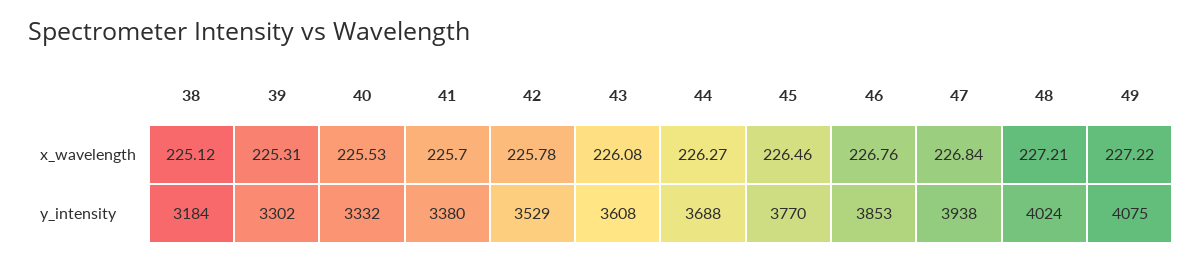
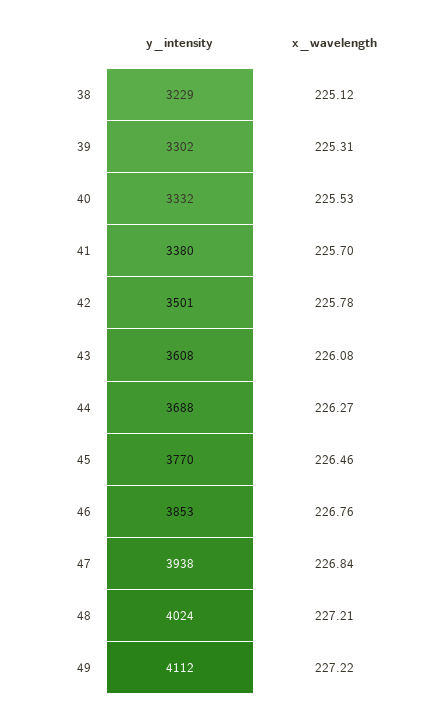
  {
    "38": {
      "x_wavelength": 225.12,
-     "y_intensity": 3184
+     "y_intensity": 3229
    },
    "39": {
      "x_wavelength": 225.31,
      "y_intensity": 3302
    },
    "40": {
      "x_wavelength": 225.53,
      "y_intensity": 3332
    },
    "41": {
      "x_wavelength": 225.7,
      "y_intensity": 3380
    },
    "42": {
      "x_wavelength": 225.78,
-     "y_intensity": 3529
+     "y_intensity": 3501
    },
    "43": {
      "x_wavelength": 226.08,
      "y_intensity": 3608
    },
    "44": {
      "x_wavelength": 226.27,
      "y_intensity": 3688
    },
    "45": {
      "x_wavelength": 226.46,
      "y_intensity": 3770
    },
    "46": {
      "x_wavelength": 226.76,
      "y_intensity": 3853
    },
    "47": {
      "x_wavelength": 226.84,
      "y_intensity": 3938
    },
    "48": {
      "x_wavelength": 227.21,
      "y_intensity": 4024
    },
    "49": {
      "x_wavelength": 227.22,
-     "y_intensity": 4075
+     "y_intensity": 4112
    }
  }

